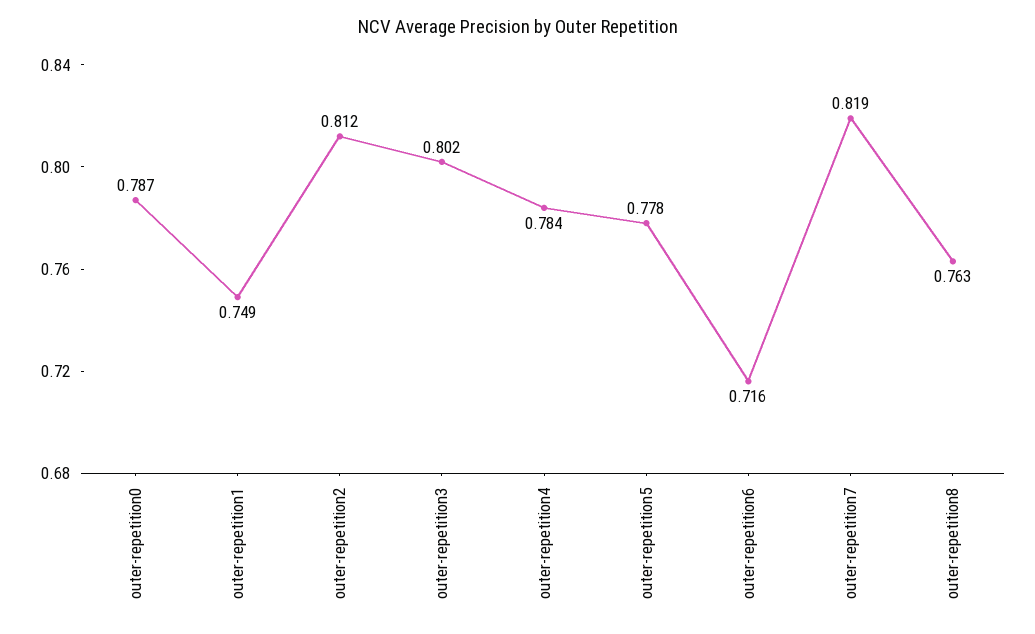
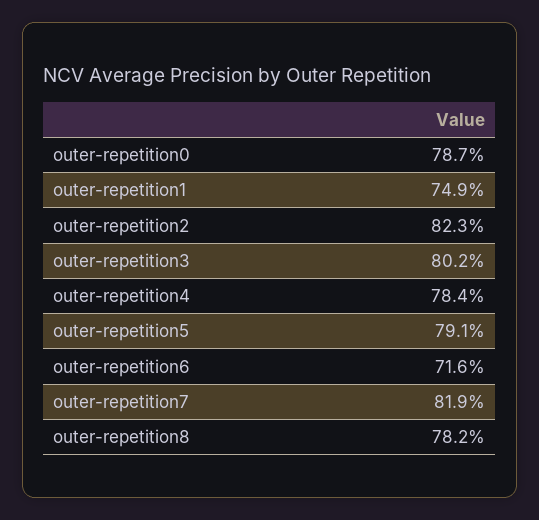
  {
    "outer-repetition0": 0.787,
    "outer-repetition1": 0.749,
-   "outer-repetition2": 0.812,
+   "outer-repetition2": 0.823,
    "outer-repetition3": 0.802,
    "outer-repetition4": 0.784,
-   "outer-repetition5": 0.778,
+   "outer-repetition5": 0.791,
    "outer-repetition6": 0.716,
    "outer-repetition7": 0.819,
-   "outer-repetition8": 0.763
+   "outer-repetition8": 0.782
  }

